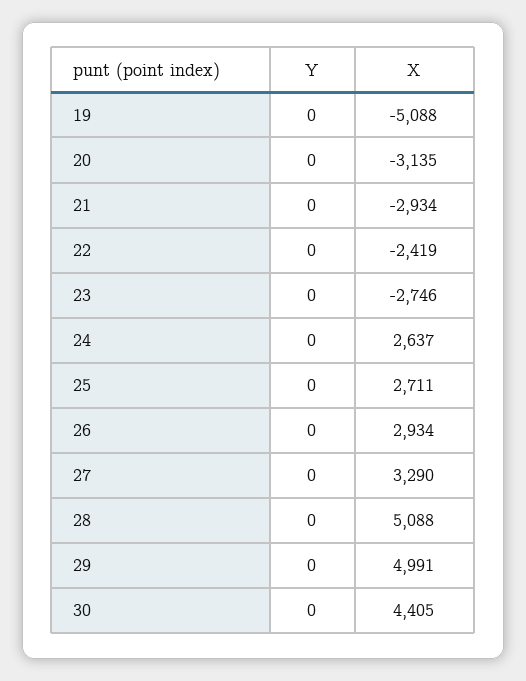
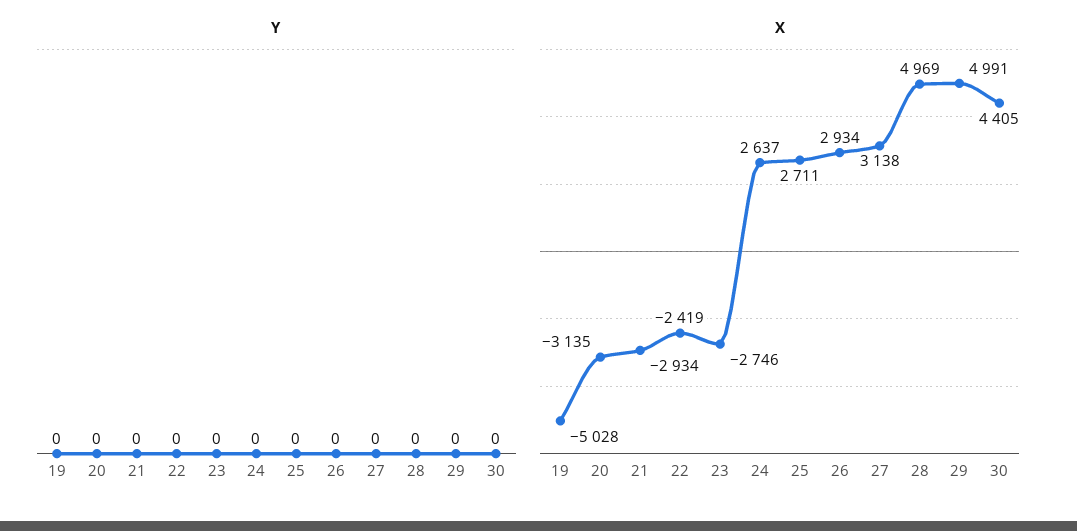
  {
    "Y": {
      "19": 0,
      "20": 0,
      "21": 0,
      "22": 0,
      "23": 0,
      "24": 0,
      "25": 0,
      "26": 0,
      "27": 0,
      "28": 0,
      "29": 0,
      "30": 0
    },
    "X": {
-     "19": -5088,
+     "19": -5028,
      "20": -3135,
      "21": -2934,
      "22": -2419,
      "23": -2746,
      "24": 2637,
      "25": 2711,
      "26": 2934,
-     "27": 3290,
+     "27": 3138,
-     "28": 5088,
+     "28": 4969,
      "29": 4991,
      "30": 4405
    }
  }

